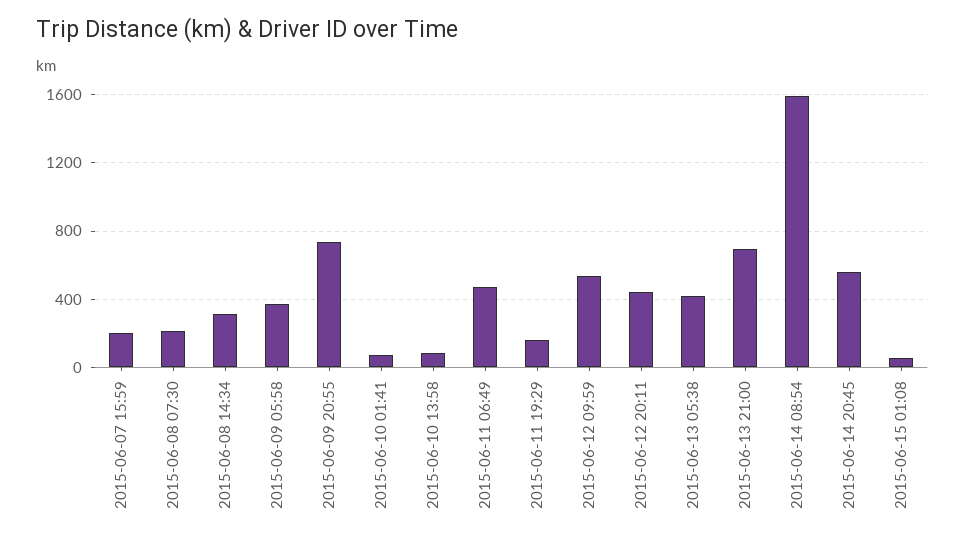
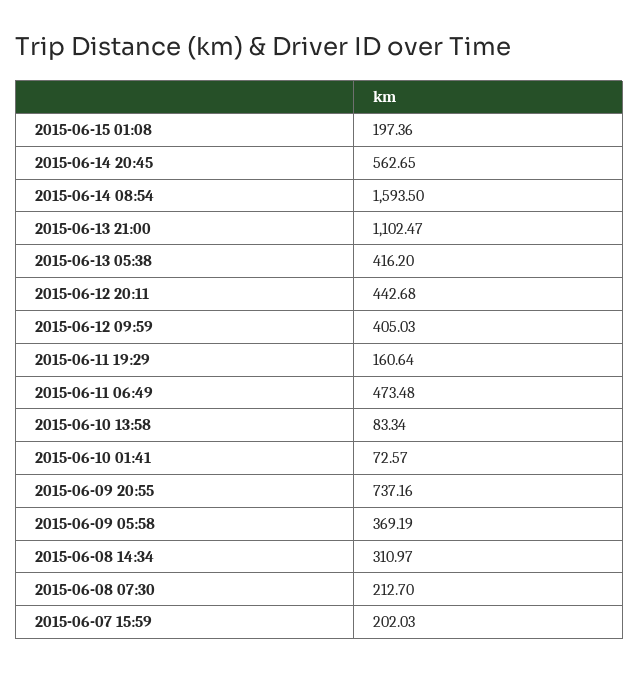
  {
    "2015-06-07 15:59": 202.03,
    "2015-06-08 07:30": 212.7,
    "2015-06-08 14:34": 310.97,
    "2015-06-09 05:58": 369.19,
    "2015-06-09 20:55": 737.16,
    "2015-06-10 01:41": 72.57,
    "2015-06-10 13:58": 83.34,
    "2015-06-11 06:49": 473.48,
    "2015-06-11 19:29": 160.64,
-   "2015-06-12 09:59": 550,
+   "2015-06-12 09:59": 405.03,
    "2015-06-12 20:11": 442.68,
    "2015-06-13 05:38": 416.2,
-   "2015-06-13 21:00": 700,
+   "2015-06-13 21:00": 1102.47,
    "2015-06-14 08:54": 1593.5,
    "2015-06-14 20:45": 562.65,
-   "2015-06-15 01:08": 50
+   "2015-06-15 01:08": 197.36
  }

